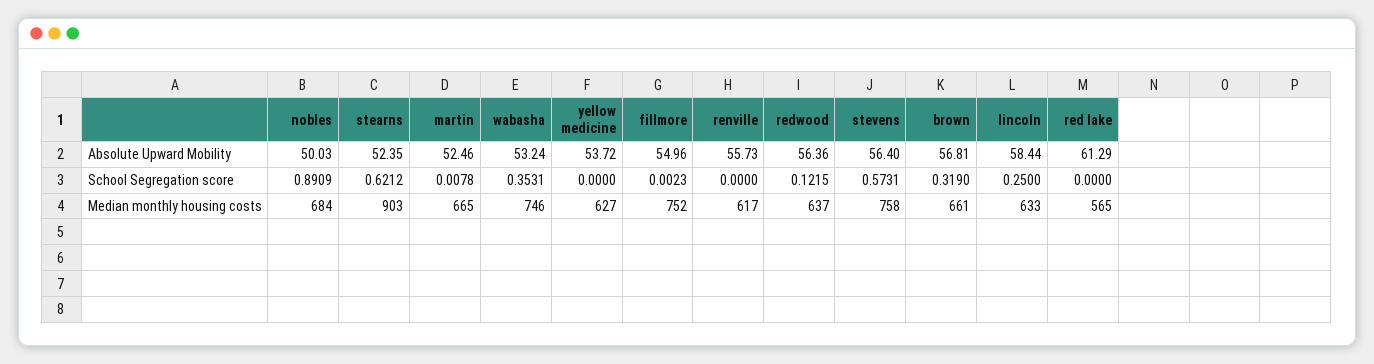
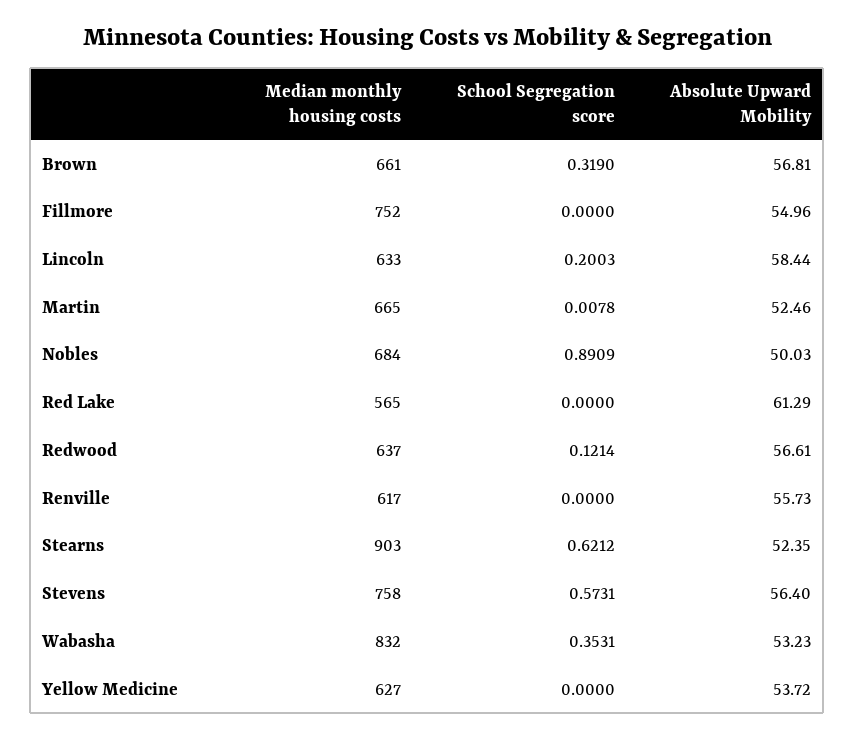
  {
    "nobles": {
      "Absolute Upward Mobility": 50.03,
      "School Segregation score": 0.8909,
      "Median monthly housing costs": 684
    },
    "stearns": {
      "Absolute Upward Mobility": 52.35,
      "School Segregation score": 0.6212,
      "Median monthly housing costs": 903
    },
    "martin": {
      "Absolute Upward Mobility": 52.46,
      "School Segregation score": 0.0078,
      "Median monthly housing costs": 665
    },
    "wabasha": {
-     "Absolute Upward Mobility": 53.24,
+     "Absolute Upward Mobility": 53.23,
      "School Segregation score": 0.3531,
-     "Median monthly housing costs": 746
+     "Median monthly housing costs": 832
    },
    "yellow medicine": {
      "Absolute Upward Mobility": 53.72,
      "School Segregation score": 0,
      "Median monthly housing costs": 627
    },
    "fillmore": {
      "Absolute Upward Mobility": 54.96,
-     "School Segregation score": 0.0023,
+     "School Segregation score": 0,
      "Median monthly housing costs": 752
    },
    "renville": {
      "Absolute Upward Mobility": 55.73,
      "School Segregation score": 0,
      "Median monthly housing costs": 617
    },
    "redwood": {
-     "Absolute Upward Mobility": 56.36,
+     "Absolute Upward Mobility": 56.61,
-     "School Segregation score": 0.1215,
+     "School Segregation score": 0.1214,
      "Median monthly housing costs": 637
    },
    "stevens": {
      "Absolute Upward Mobility": 56.4,
      "School Segregation score": 0.5731,
      "Median monthly housing costs": 758
    },
    "brown": {
      "Absolute Upward Mobility": 56.81,
      "School Segregation score": 0.319,
      "Median monthly housing costs": 661
    },
    "lincoln": {
      "Absolute Upward Mobility": 58.44,
-     "School Segregation score": 0.25,
+     "School Segregation score": 0.2003,
      "Median monthly housing costs": 633
    },
    "red lake": {
      "Absolute Upward Mobility": 61.29,
      "School Segregation score": 0,
      "Median monthly housing costs": 565
    }
  }

